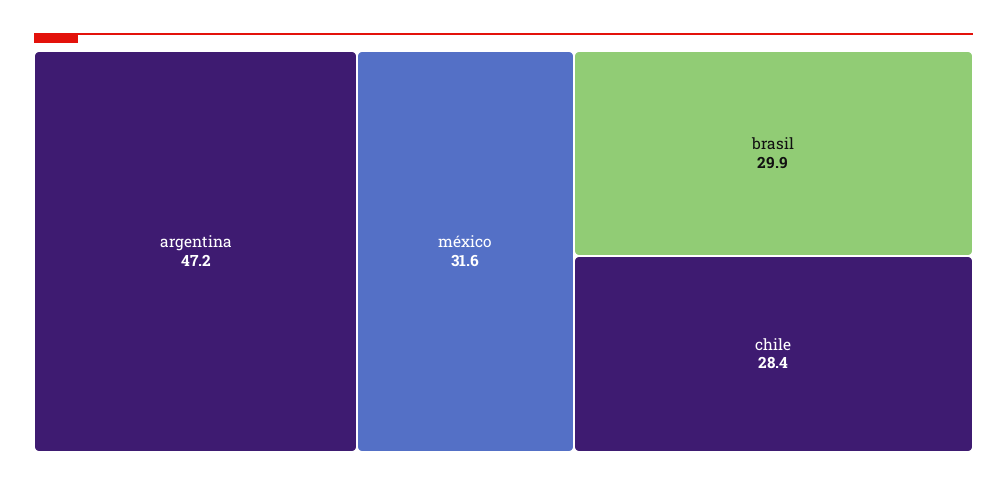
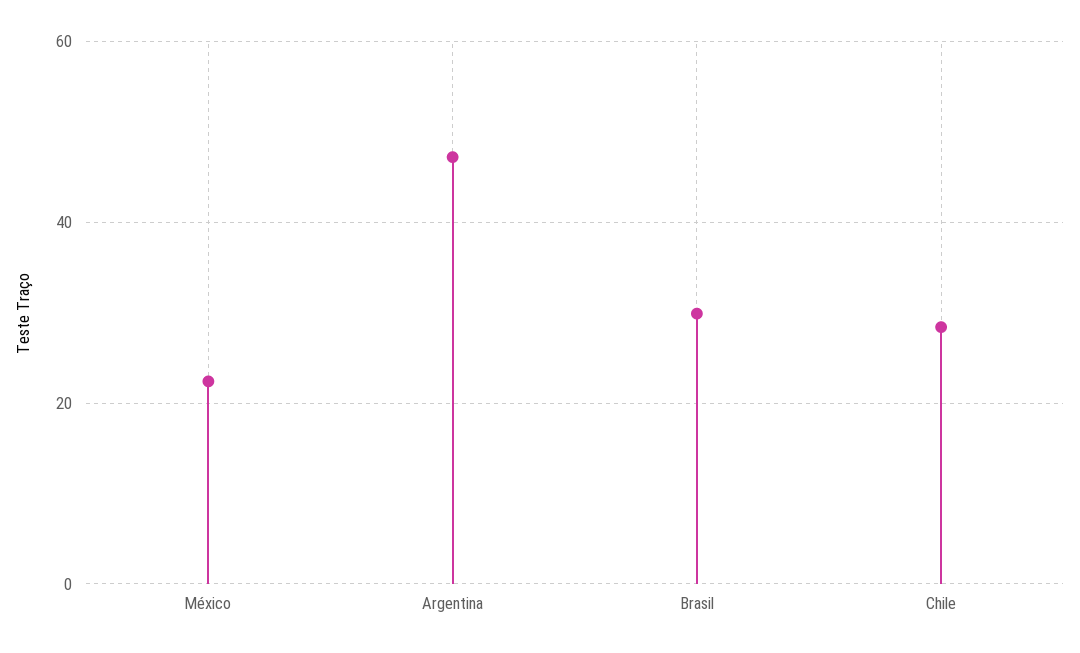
  {
    "argentina": 47.2,
-   "méxico": 31.6,
+   "méxico": 22,
    "brasil": 29.9,
    "chile": 28.4
  }

